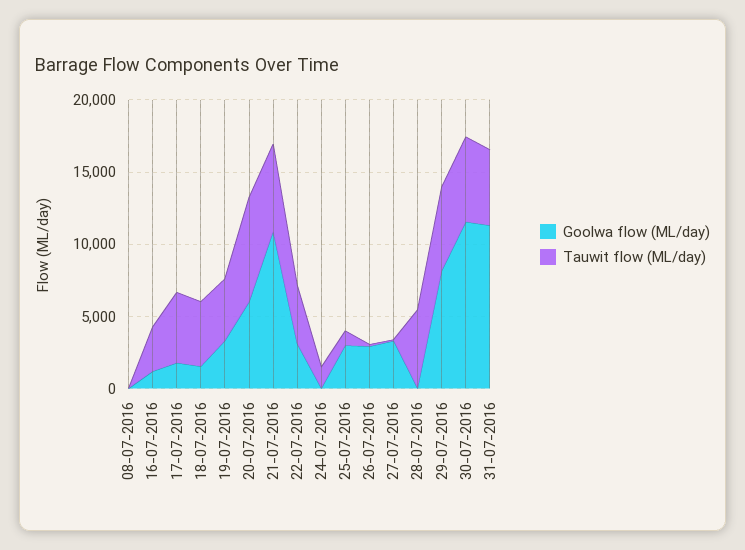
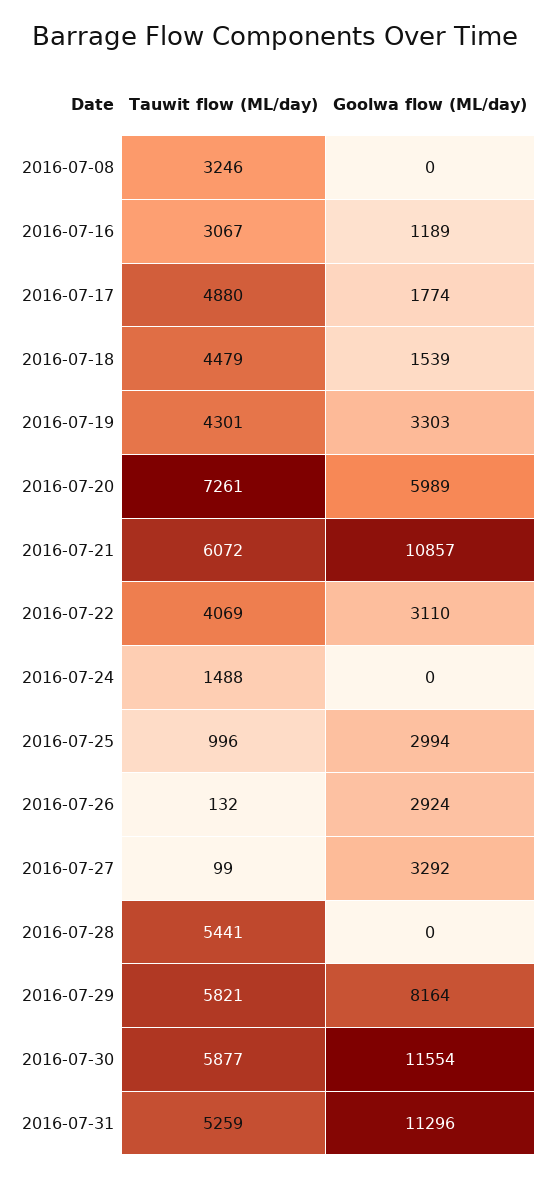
  {
    "Goolwa flow (ML/day)": {
      "08-07-2016": 0,
      "16-07-2016": 1189,
      "17-07-2016": 1774,
      "18-07-2016": 1539,
      "19-07-2016": 3303,
      "20-07-2016": 5989,
      "21-07-2016": 10857,
      "22-07-2016": 3110,
      "24-07-2016": 0,
      "25-07-2016": 2994,
      "26-07-2016": 2924,
      "27-07-2016": 3292,
      "28-07-2016": 0,
      "29-07-2016": 8164,
      "30-07-2016": 11554,
      "31-07-2016": 11296
    },
    "Tauwit flow (ML/day)": {
-     "08-07-2016": 0,
+     "08-07-2016": 3246,
      "16-07-2016": 3067,
      "17-07-2016": 4880,
      "18-07-2016": 4479,
      "19-07-2016": 4301,
      "20-07-2016": 7261,
      "21-07-2016": 6072,
      "22-07-2016": 4069,
      "24-07-2016": 1488,
      "25-07-2016": 996,
      "26-07-2016": 132,
      "27-07-2016": 99,
      "28-07-2016": 5441,
      "29-07-2016": 5821,
      "30-07-2016": 5877,
      "31-07-2016": 5259
    }
  }

